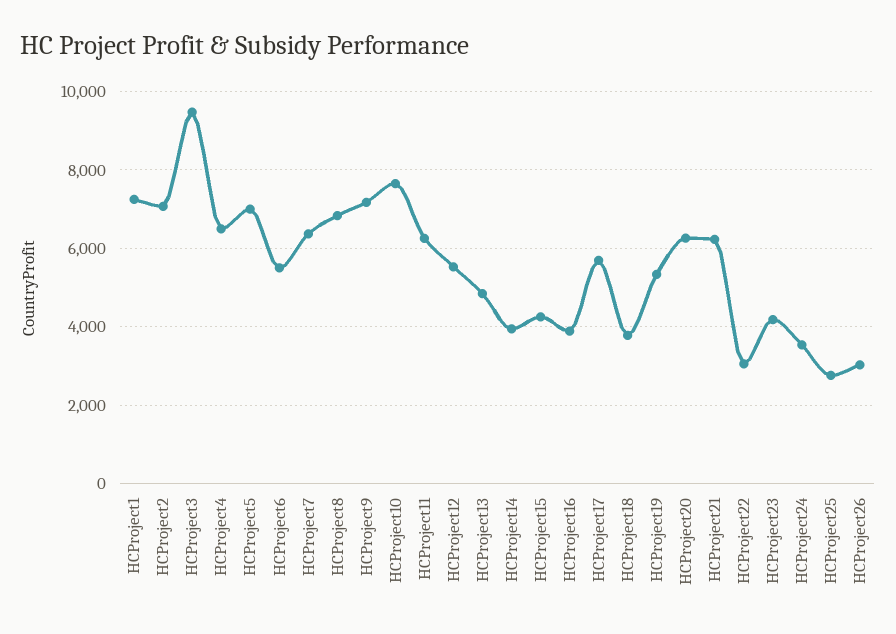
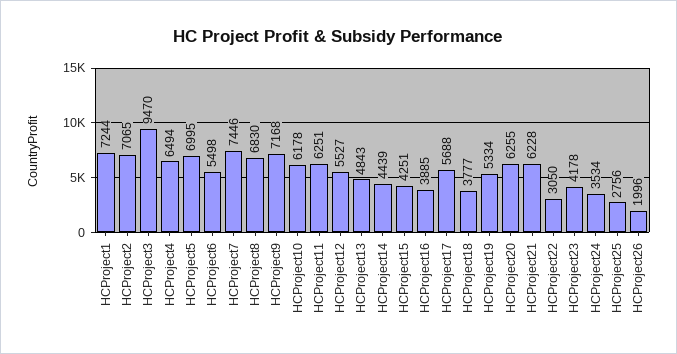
  {
    "HCProject1": 7244,
    "HCProject2": 7065,
    "HCProject3": 9470,
    "HCProject4": 6494,
    "HCProject5": 6995,
    "HCProject6": 5498,
-   "HCProject7": 6400,
+   "HCProject7": 7446,
    "HCProject8": 6830,
    "HCProject9": 7168,
-   "HCProject10": 7600,
+   "HCProject10": 6178,
    "HCProject11": 6251,
    "HCProject12": 5527,
    "HCProject13": 4843,
-   "HCProject14": 4000,
+   "HCProject14": 4439,
    "HCProject15": 4251,
    "HCProject16": 3885,
    "HCProject17": 5688,
    "HCProject18": 3777,
    "HCProject19": 5334,
    "HCProject20": 6255,
    "HCProject21": 6228,
    "HCProject22": 3050,
    "HCProject23": 4178,
    "HCProject24": 3534,
    "HCProject25": 2756,
-   "HCProject26": 3000
+   "HCProject26": 1996
  }

